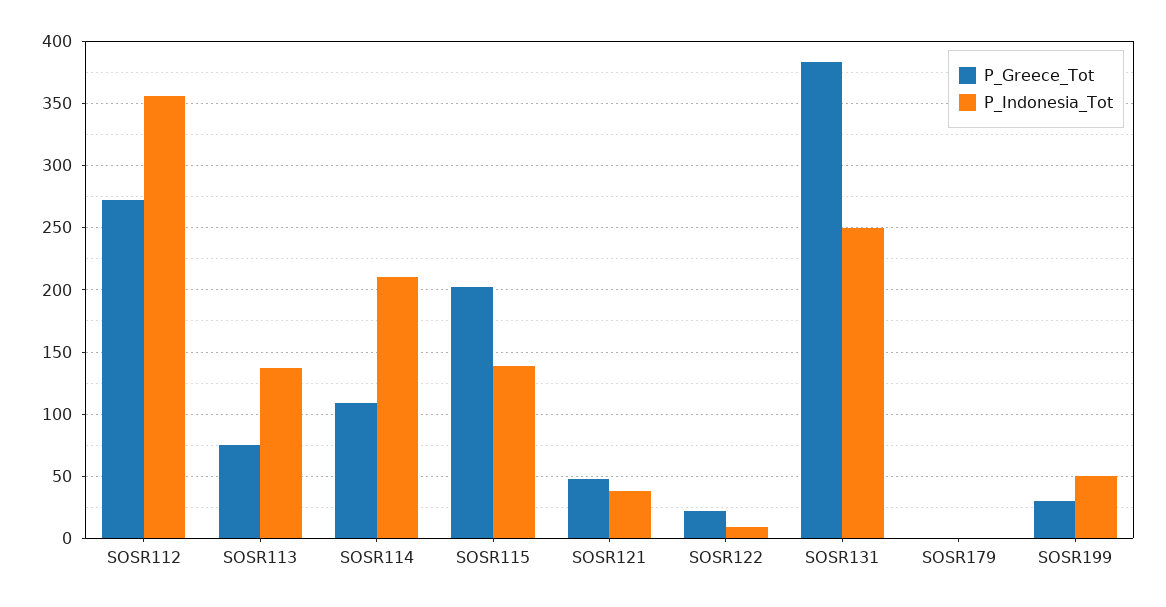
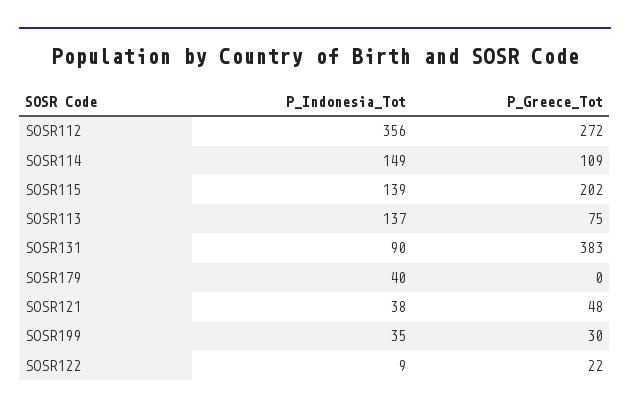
  {
    "P_Greece_Tot": {
      "SOSR112": 272,
      "SOSR113": 75,
      "SOSR114": 109,
      "SOSR115": 202,
      "SOSR121": 48,
      "SOSR122": 22,
      "SOSR131": 383,
      "SOSR179": 0,
      "SOSR199": 30
    },
    "P_Indonesia_Tot": {
      "SOSR112": 356,
      "SOSR113": 137,
-     "SOSR114": 210,
+     "SOSR114": 149,
      "SOSR115": 139,
      "SOSR121": 38,
      "SOSR122": 9,
-     "SOSR131": 250,
+     "SOSR131": 90,
-     "SOSR179": 0,
+     "SOSR179": 40,
-     "SOSR199": 50
+     "SOSR199": 35
    }
  }

